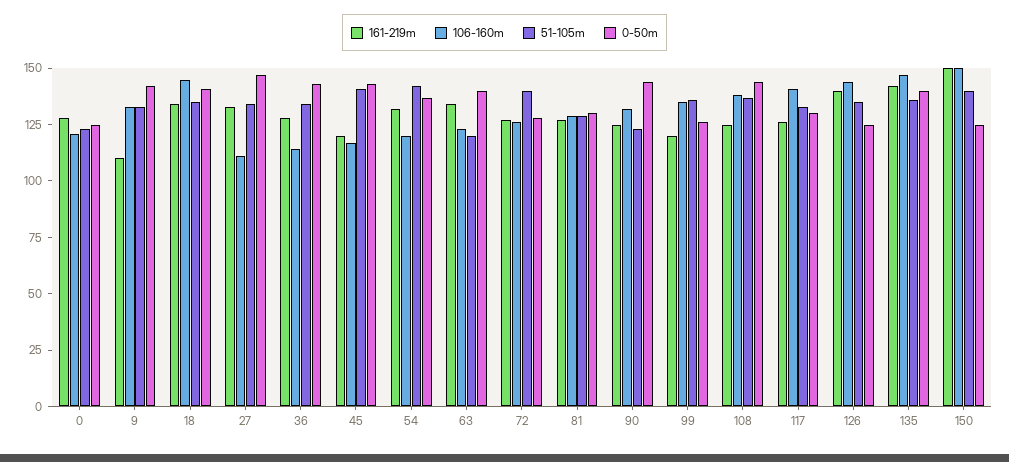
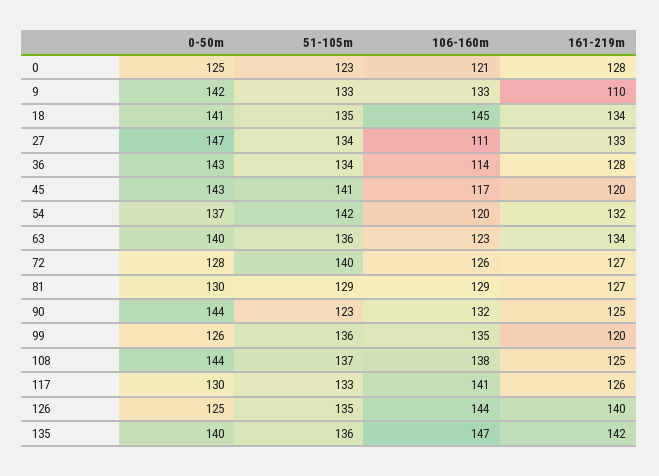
  {
    "161-219m": {
      "0": 128,
      "9": 110,
      "18": 134,
      "27": 133,
      "36": 128,
      "45": 120,
      "54": 132,
      "63": 134,
      "72": 127,
      "81": 127,
      "90": 125,
      "99": 120,
      "108": 125,
      "117": 126,
      "126": 140,
-     "135": 142,
+     "135": 142
-     "150": 150
    },
    "106-160m": {
      "0": 121,
      "9": 133,
      "18": 145,
      "27": 111,
      "36": 114,
      "45": 117,
      "54": 120,
      "63": 123,
      "72": 126,
      "81": 129,
      "90": 132,
      "99": 135,
      "108": 138,
      "117": 141,
      "126": 144,
-     "135": 147,
+     "135": 147
-     "150": 150
    },
    "51-105m": {
      "0": 123,
      "9": 133,
      "18": 135,
      "27": 134,
      "36": 134,
      "45": 141,
      "54": 142,
-     "63": 120,
+     "63": 136,
      "72": 140,
      "81": 129,
      "90": 123,
      "99": 136,
      "108": 137,
      "117": 133,
      "126": 135,
-     "135": 136,
+     "135": 136
-     "150": 140
    },
    "0-50m": {
      "0": 125,
      "9": 142,
      "18": 141,
      "27": 147,
      "36": 143,
      "45": 143,
      "54": 137,
      "63": 140,
      "72": 128,
      "81": 130,
      "90": 144,
      "99": 126,
      "108": 144,
      "117": 130,
      "126": 125,
-     "135": 140,
+     "135": 140
-     "150": 125
    }
  }

